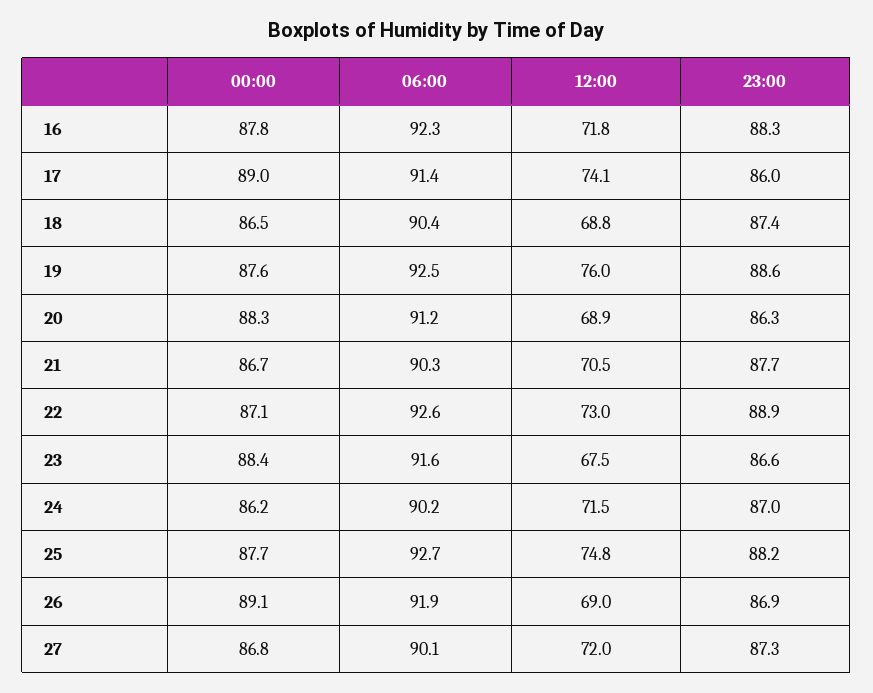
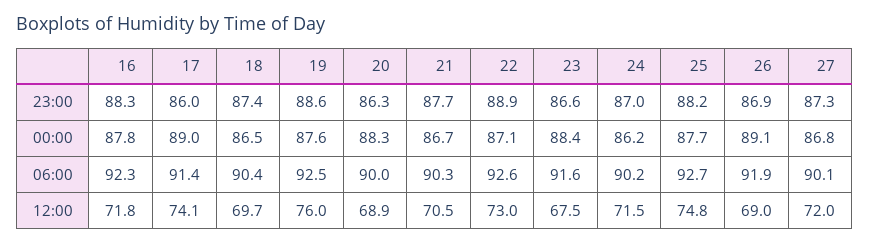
  {
    "00:00": {
      "16": 87.8,
      "17": 89,
      "18": 86.5,
      "19": 87.6,
      "20": 88.3,
      "21": 86.7,
      "22": 87.1,
      "23": 88.4,
      "24": 86.2,
      "25": 87.7,
      "26": 89.1,
      "27": 86.8
    },
    "06:00": {
      "16": 92.3,
      "17": 91.4,
      "18": 90.4,
      "19": 92.5,
-     "20": 91.2,
+     "20": 90,
      "21": 90.3,
      "22": 92.6,
      "23": 91.6,
      "24": 90.2,
      "25": 92.7,
      "26": 91.9,
      "27": 90.1
    },
    "12:00": {
      "16": 71.8,
      "17": 74.1,
-     "18": 68.8,
+     "18": 69.7,
      "19": 76,
      "20": 68.9,
      "21": 70.5,
      "22": 73,
      "23": 67.5,
      "24": 71.5,
      "25": 74.8,
      "26": 69,
      "27": 72
    },
    "23:00": {
      "16": 88.3,
      "17": 86,
      "18": 87.4,
      "19": 88.6,
      "20": 86.3,
      "21": 87.7,
      "22": 88.9,
      "23": 86.6,
      "24": 87,
      "25": 88.2,
      "26": 86.9,
      "27": 87.3
    }
  }

